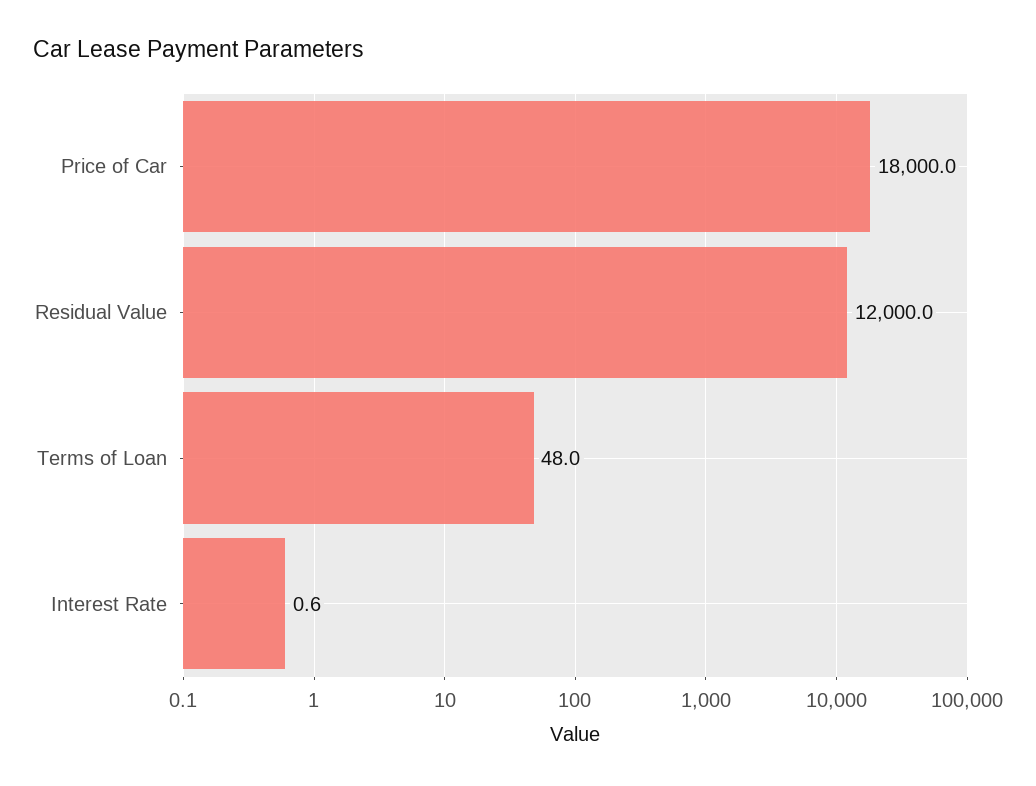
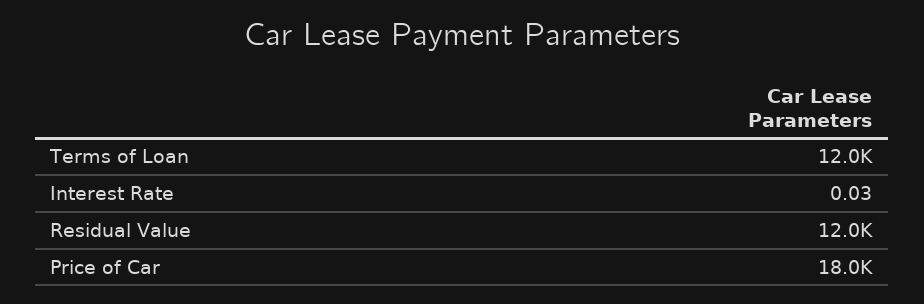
  {
    "Price of Car": 18000,
    "Residual Value": 12000,
-   "Terms of Loan": 48,
+   "Terms of Loan": 12000,
-   "Interest Rate": 0.6
+   "Interest Rate": 0.03
  }

